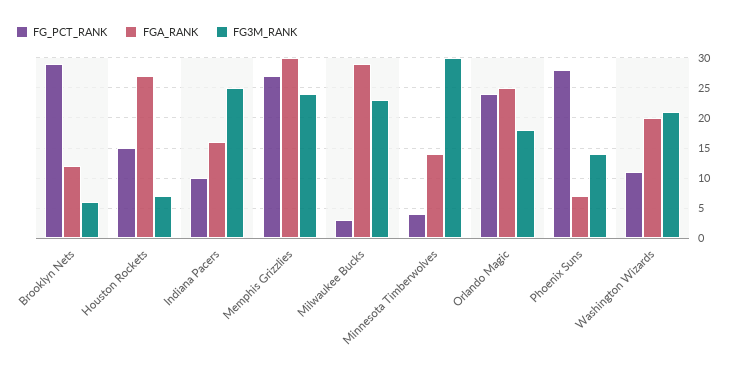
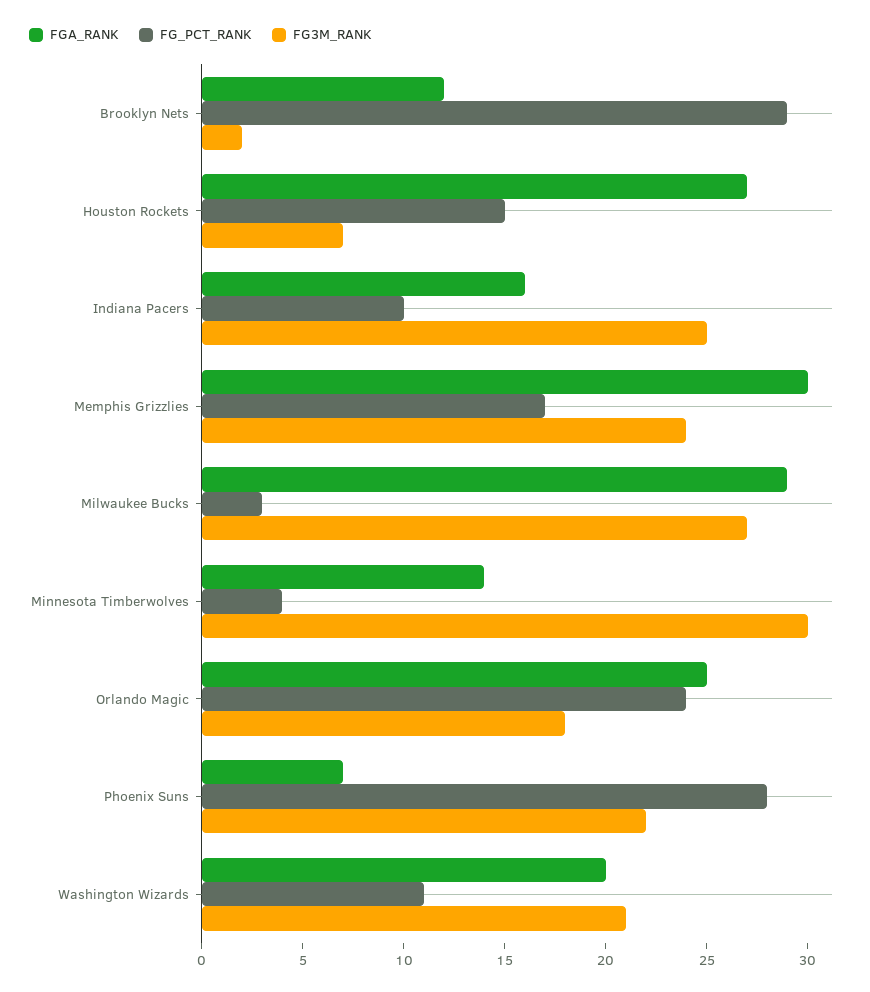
  {
    "FG_PCT_RANK": {
      "Brooklyn Nets": 29,
      "Houston Rockets": 15,
      "Indiana Pacers": 10,
-     "Memphis Grizzlies": 27,
+     "Memphis Grizzlies": 17,
      "Milwaukee Bucks": 3,
      "Minnesota Timberwolves": 4,
      "Orlando Magic": 24,
      "Phoenix Suns": 28,
      "Washington Wizards": 11
    },
    "FGA_RANK": {
      "Brooklyn Nets": 12,
      "Houston Rockets": 27,
      "Indiana Pacers": 16,
      "Memphis Grizzlies": 30,
      "Milwaukee Bucks": 29,
      "Minnesota Timberwolves": 14,
      "Orlando Magic": 25,
      "Phoenix Suns": 7,
      "Washington Wizards": 20
    },
    "FG3M_RANK": {
-     "Brooklyn Nets": 6,
+     "Brooklyn Nets": 2,
      "Houston Rockets": 7,
      "Indiana Pacers": 25,
      "Memphis Grizzlies": 24,
-     "Milwaukee Bucks": 23,
+     "Milwaukee Bucks": 27,
      "Minnesota Timberwolves": 30,
      "Orlando Magic": 18,
-     "Phoenix Suns": 14,
+     "Phoenix Suns": 22,
      "Washington Wizards": 21
    }
  }

